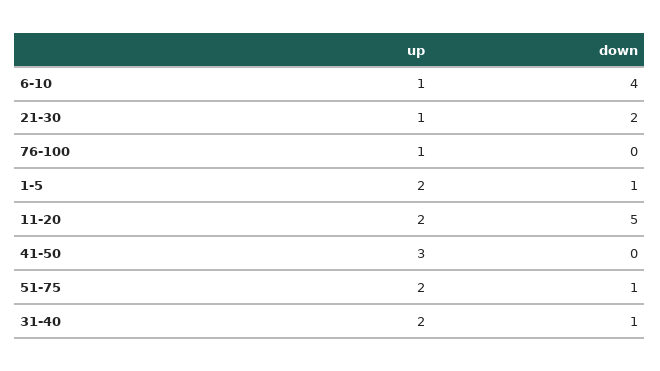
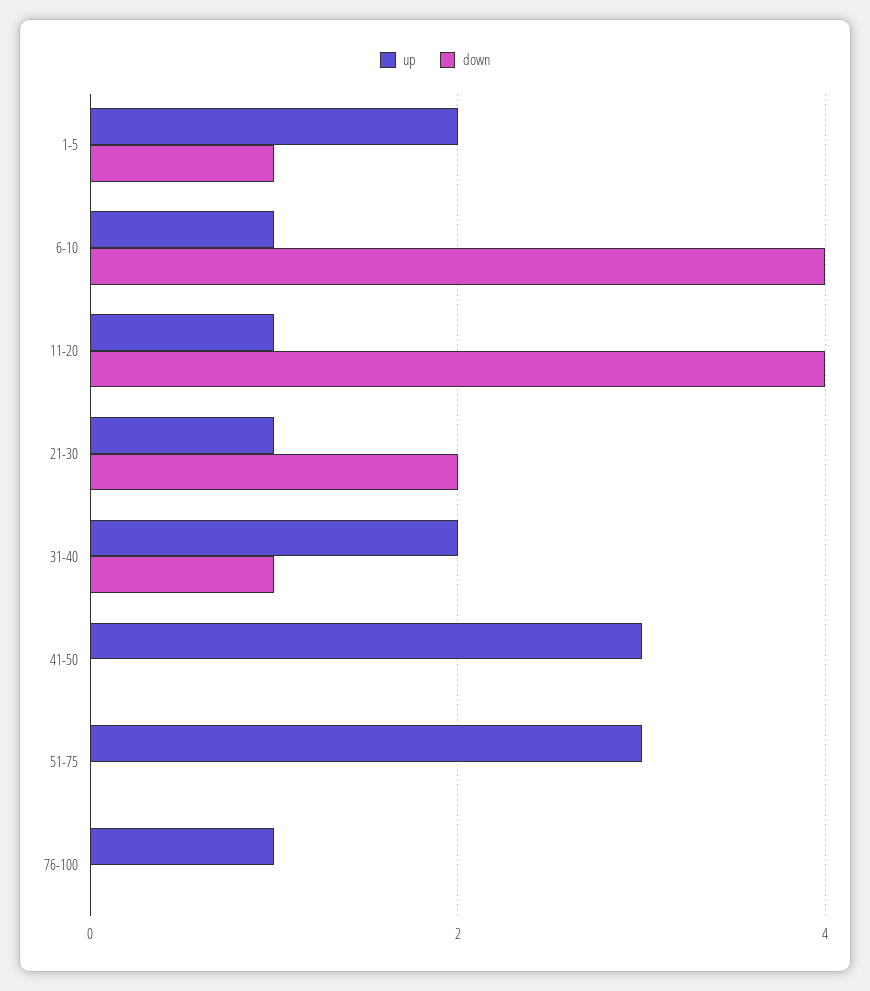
  {
    "up": {
      "6-10": 1,
      "21-30": 1,
      "76-100": 1,
      "1-5": 2,
-     "11-20": 2,
+     "11-20": 1,
      "41-50": 3,
-     "51-75": 2,
+     "51-75": 3,
      "31-40": 2
    },
    "down": {
      "6-10": 4,
      "21-30": 2,
      "76-100": 0,
      "1-5": 1,
-     "11-20": 5,
+     "11-20": 4,
      "41-50": 0,
-     "51-75": 1,
+     "51-75": 0,
      "31-40": 1
    }
  }

